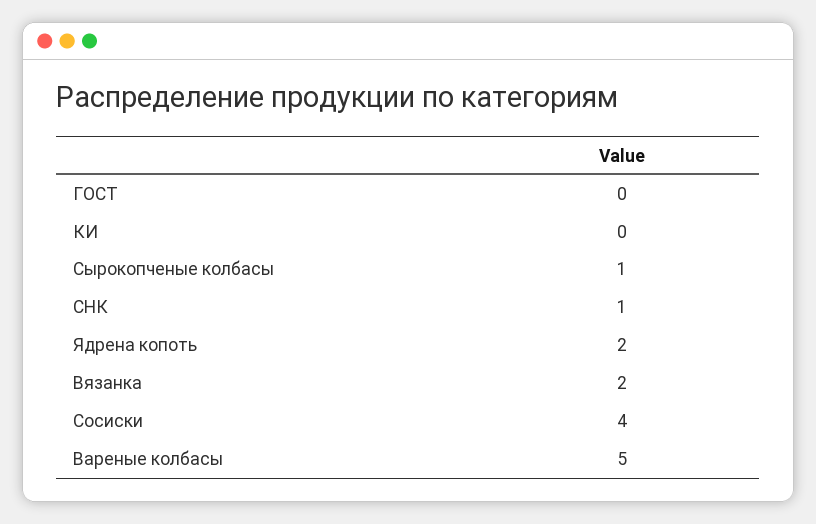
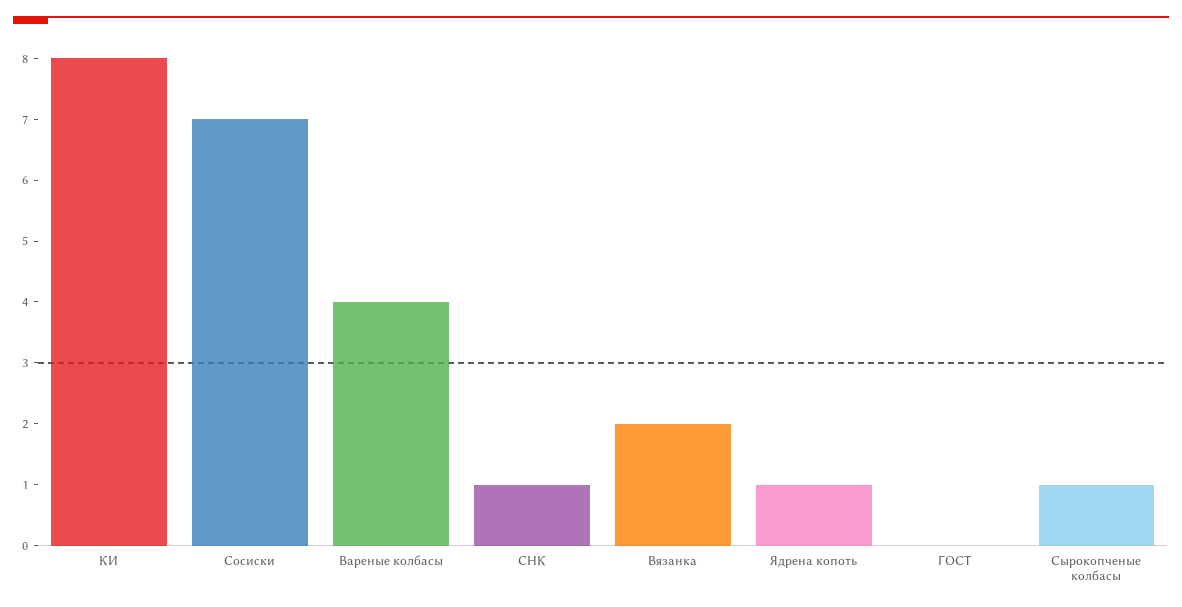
  {
    "ГОСТ": 0,
-   "КИ": 0,
+   "КИ": 8,
    "Сырокопченые колбасы": 1,
    "СНК": 1,
-   "Ядрена копоть": 2,
+   "Ядрена копоть": 1,
    "Вязанка": 2,
-   "Сосиски": 4,
+   "Сосиски": 7,
-   "Вареные колбасы": 5
+   "Вареные колбасы": 4
  }

